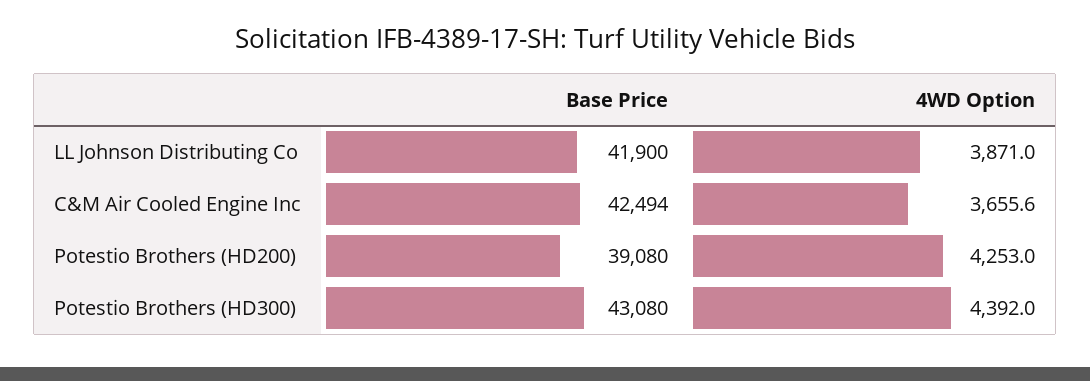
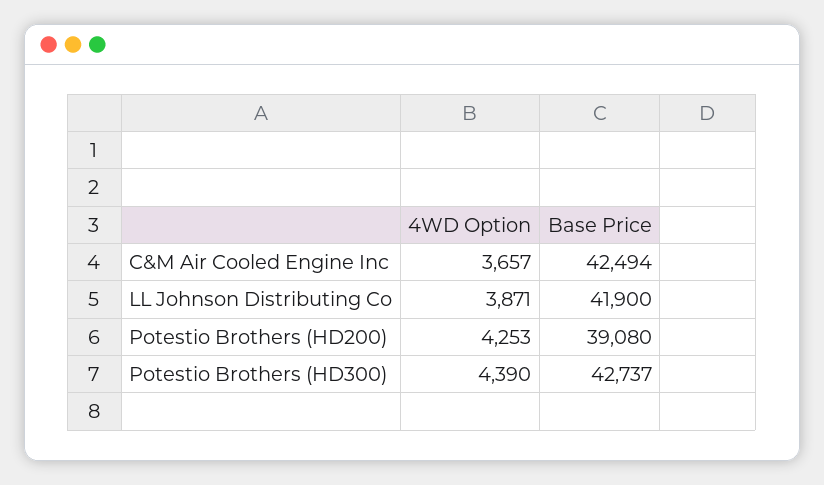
  {
    "Base Price": {
      "LL Johnson Distributing Co": 41900,
      "C&M Air Cooled Engine Inc": 42494,
      "Potestio Brothers (HD200)": 39080,
-     "Potestio Brothers (HD300)": 43080
+     "Potestio Brothers (HD300)": 42737
    },
    "4WD Option": {
      "LL Johnson Distributing Co": 3871,
-     "C&M Air Cooled Engine Inc": 3655.6,
+     "C&M Air Cooled Engine Inc": 3657,
      "Potestio Brothers (HD200)": 4253,
-     "Potestio Brothers (HD300)": 4392
+     "Potestio Brothers (HD300)": 4390
    }
  }

